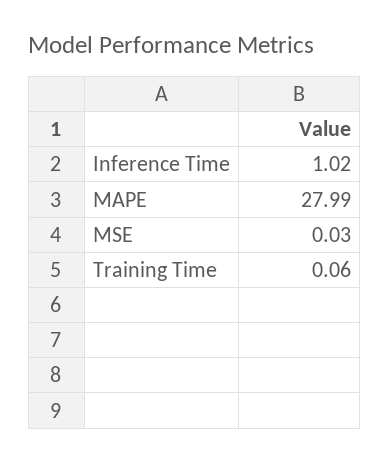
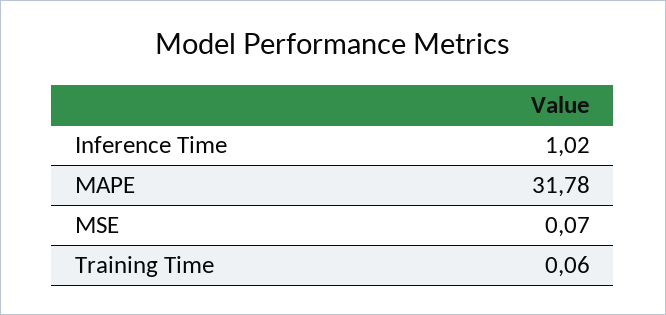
  {
    "Inference Time": 1.02,
-   "MAPE": 27.99,
+   "MAPE": 31.78,
-   "MSE": 0.03,
+   "MSE": 0.07,
    "Training Time": 0.06
  }

